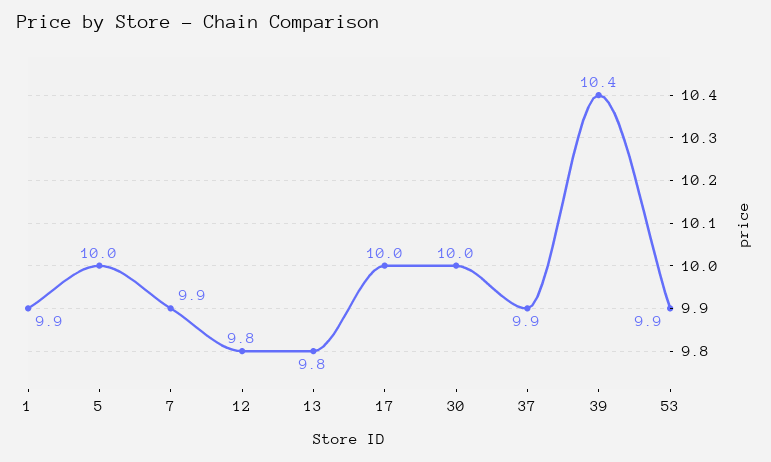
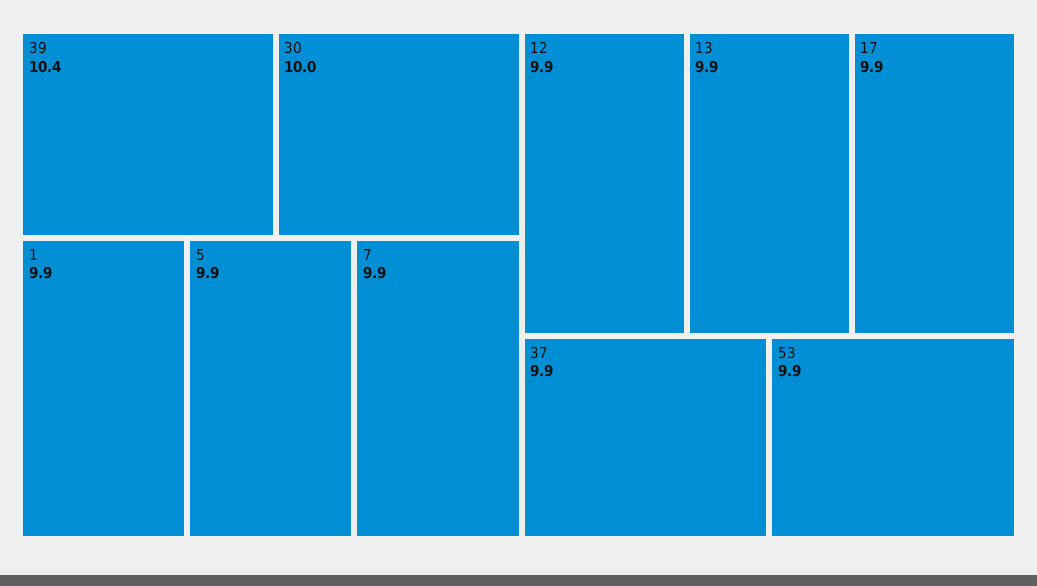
  {
    "1": 9.9,
-   "5": 10,
+   "5": 9.9,
    "7": 9.9,
-   "12": 9.8,
+   "12": 9.9,
-   "13": 9.8,
+   "13": 9.9,
-   "17": 10,
+   "17": 9.9,
    "30": 10,
    "37": 9.9,
    "39": 10.4,
    "53": 9.9
  }

